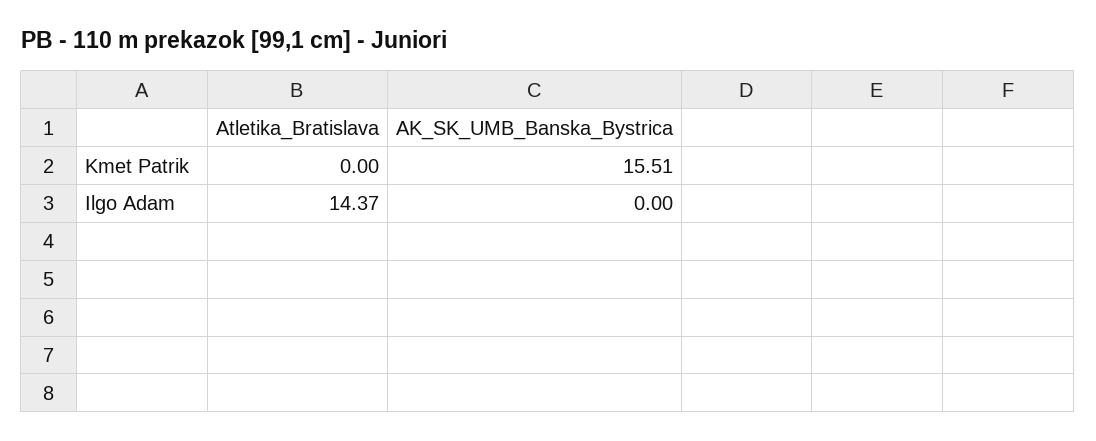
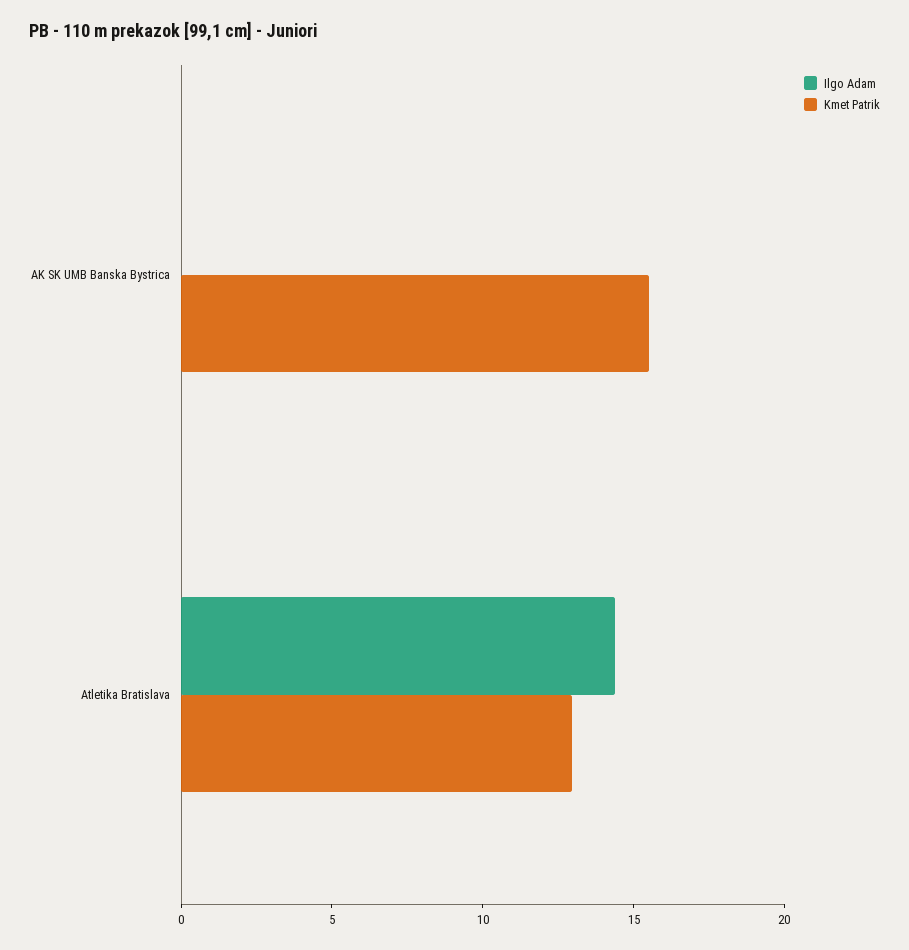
  {
    "Kmet Patrik": {
-     "Atletika_Bratislava": 0,
+     "Atletika_Bratislava": 13,
      "AK_SK_UMB_Banska_Bystrica": 15.51
    },
    "Ilgo Adam": {
      "Atletika_Bratislava": 14.37,
      "AK_SK_UMB_Banska_Bystrica": 0
    }
  }

